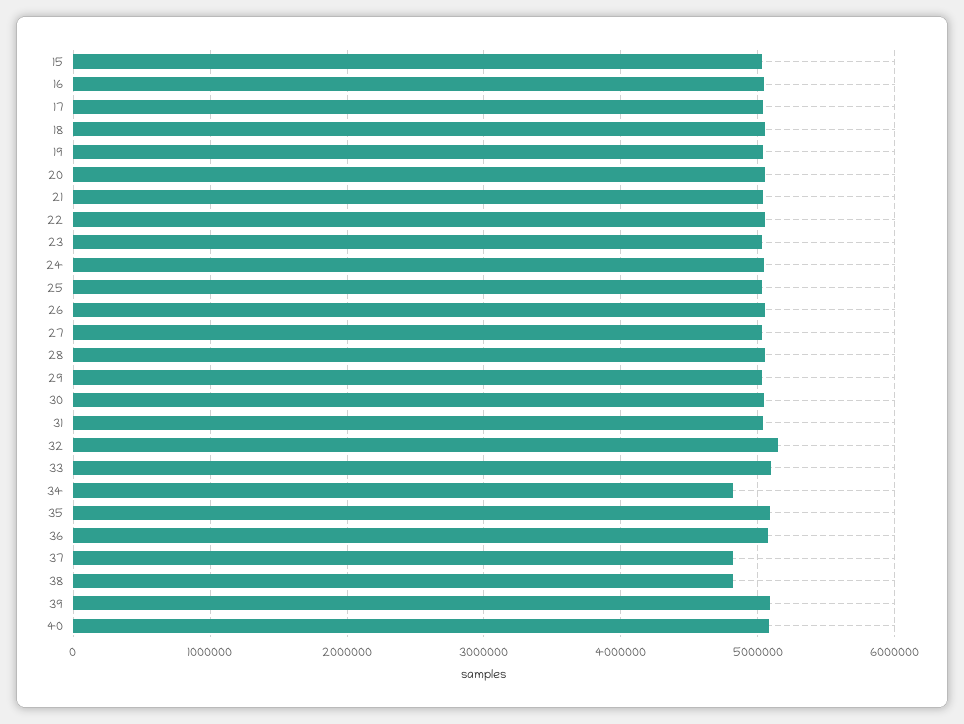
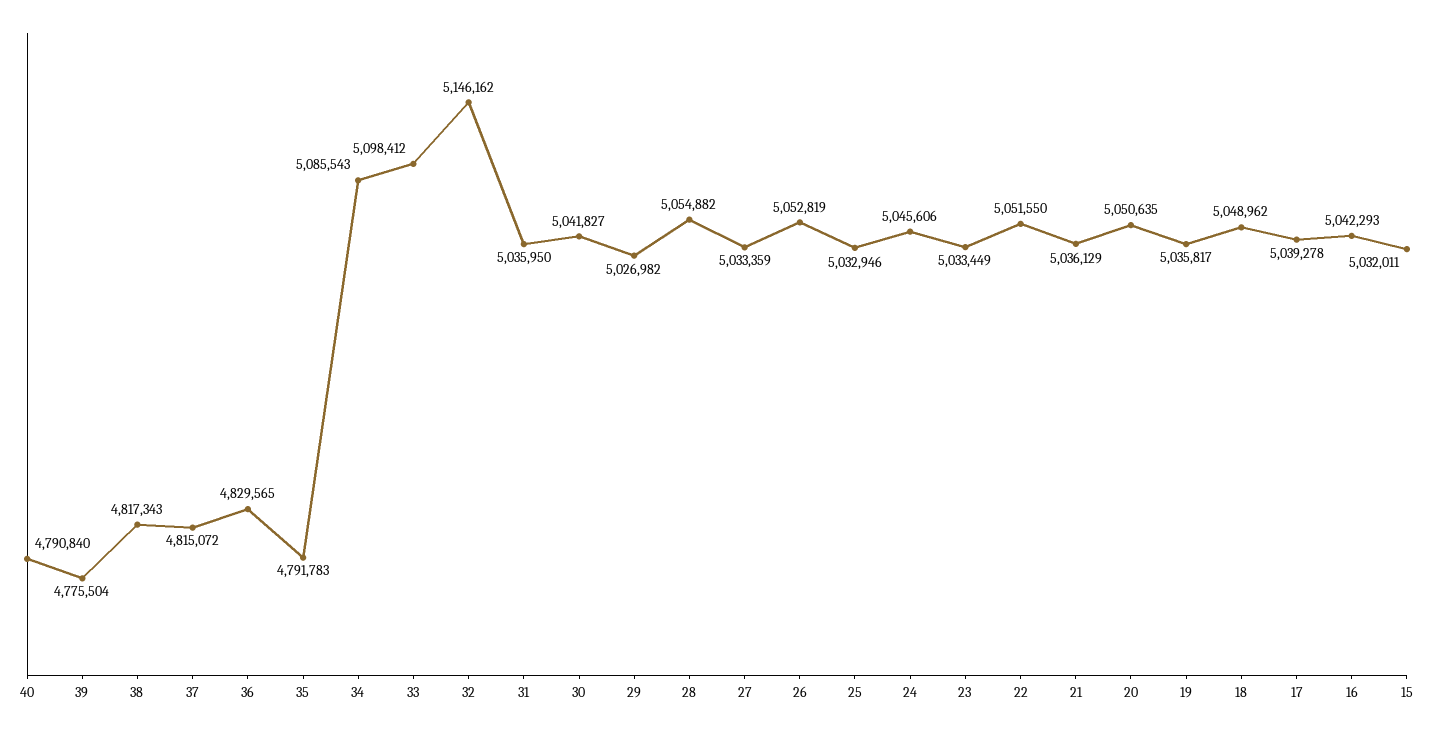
  {
    "15": 5032011,
    "16": 5042293,
    "17": 5039278,
    "18": 5048962,
    "19": 5035817,
    "20": 5050635,
    "21": 5036129,
    "22": 5051550,
    "23": 5033449,
    "24": 5045606,
    "25": 5032946,
    "26": 5052819,
    "27": 5033359,
    "28": 5054882,
    "29": 5026982,
    "30": 5041827,
    "31": 5035950,
    "32": 5146162,
    "33": 5098412,
-   "34": 4800000,
+   "34": 5085543,
-   "35": 5100000,
+   "35": 4791783,
-   "36": 5100000,
+   "36": 4829565,
    "37": 4815072,
    "38": 4817343,
-   "39": 5100000,
+   "39": 4775504,
-   "40": 5100000
+   "40": 4790840
  }

